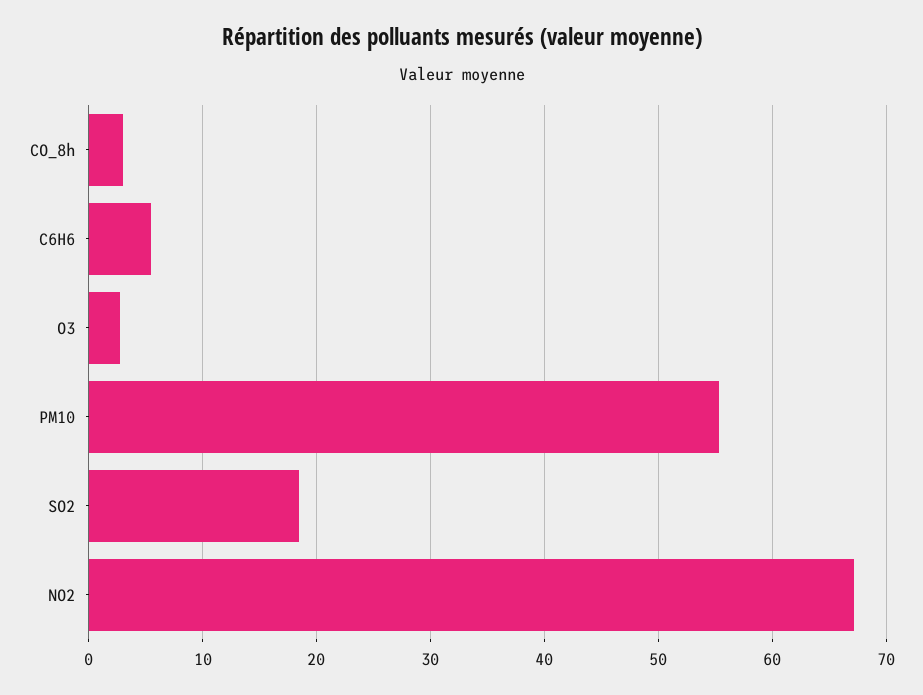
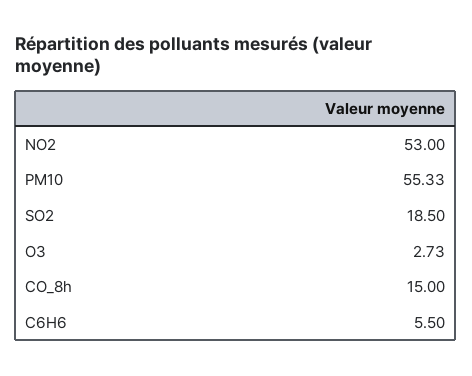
  {
-   "CO_8h": 3,
+   "CO_8h": 15,
    "C6H6": 5.5,
    "O3": 2.73,
    "PM10": 55.33,
    "SO2": 18.5,
-   "NO2": 67
+   "NO2": 53
  }

